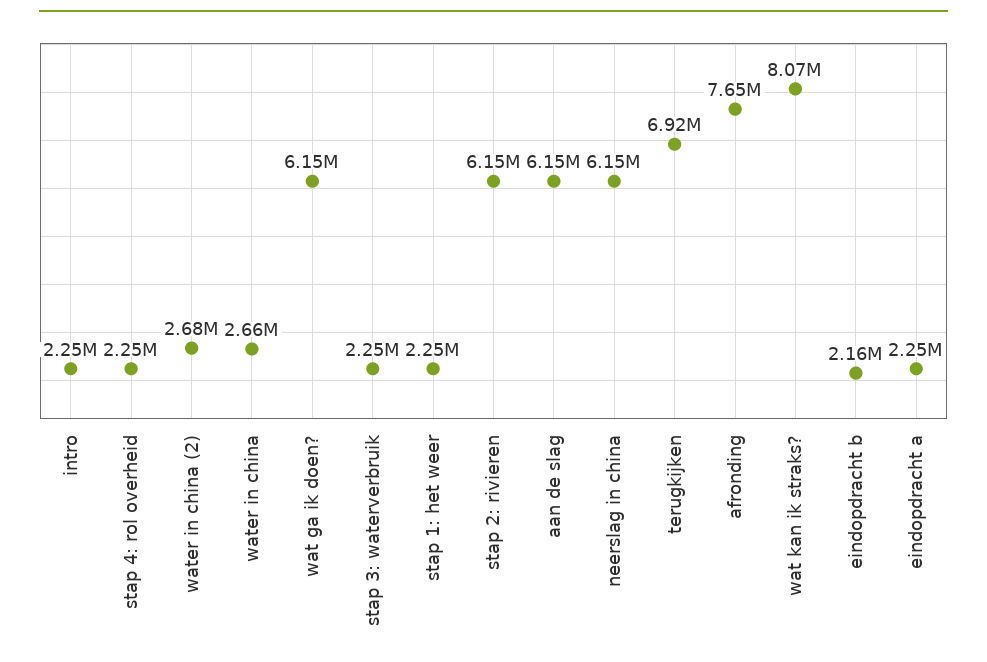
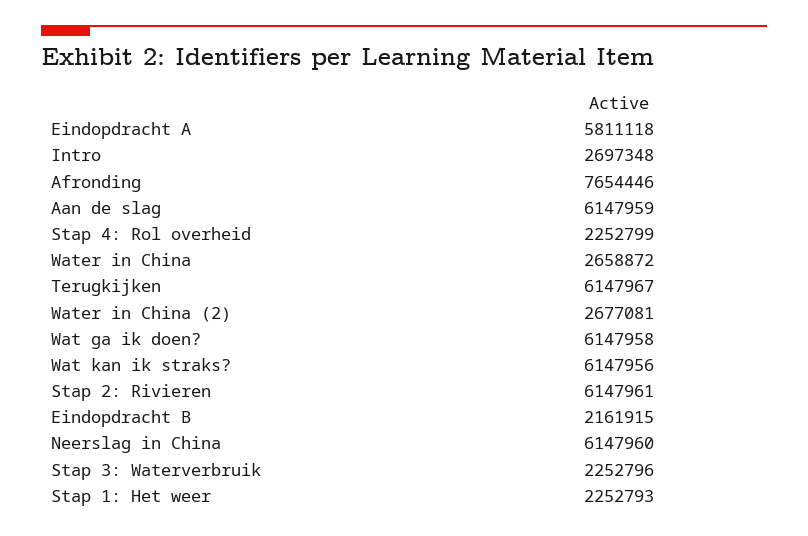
  {
-   "intro": 2250000,
+   "intro": 2697348,
    "stap 4: rol overheid": 2252799,
    "water in china (2)": 2677081,
    "water in china": 2658872,
    "wat ga ik doen?": 6147958,
    "stap 3: waterverbruik": 2252796,
    "stap 1: het weer": 2252793,
    "stap 2: rivieren": 6147961,
    "aan de slag": 6147959,
    "neerslag in china": 6147960,
-   "terugkijken": 6920000,
+   "terugkijken": 6147967,
    "afronding": 7654446,
-   "wat kan ik straks?": 8070000,
+   "wat kan ik straks?": 6147956,
    "eindopdracht b": 2161915,
-   "eindopdracht a": 2250000
+   "eindopdracht a": 5811118
  }

